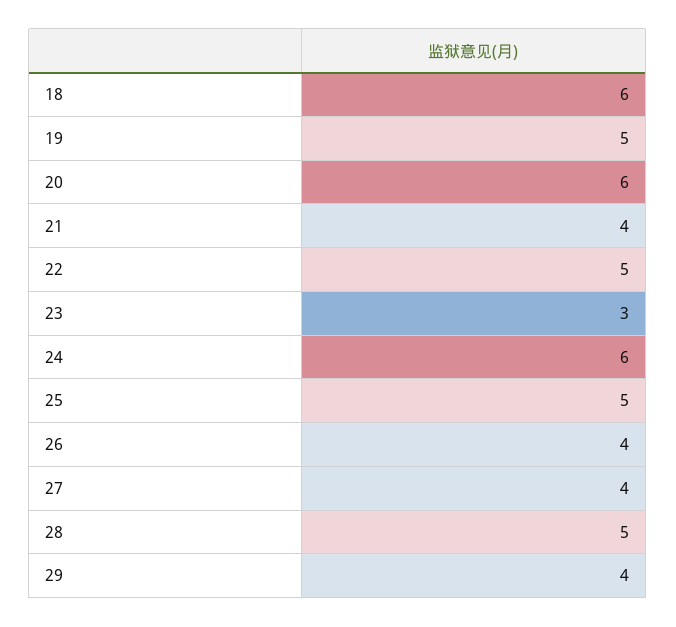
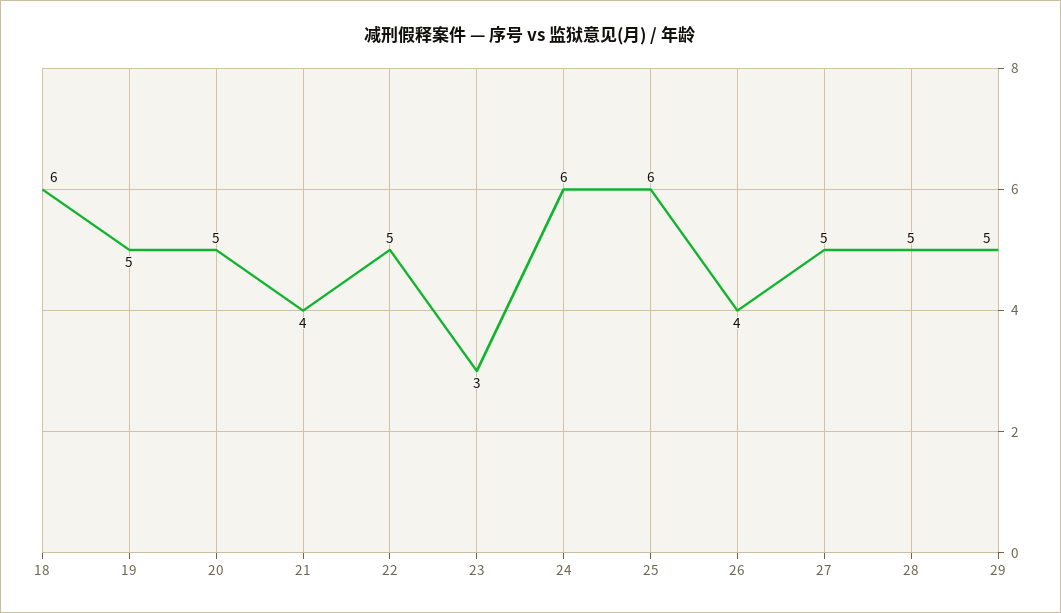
  {
    "18": 6,
    "19": 5,
-   "20": 6,
+   "20": 5,
    "21": 4,
    "22": 5,
    "23": 3,
    "24": 6,
-   "25": 5,
+   "25": 6,
    "26": 4,
-   "27": 4,
+   "27": 5,
    "28": 5,
-   "29": 4
+   "29": 5
  }

